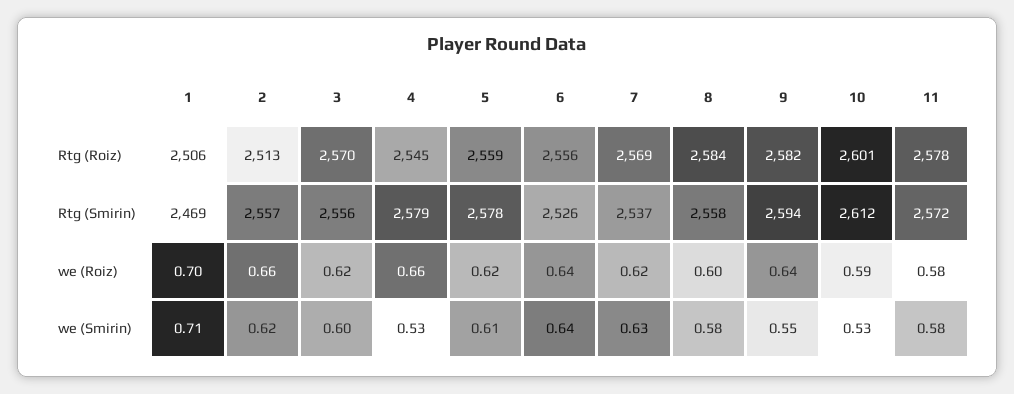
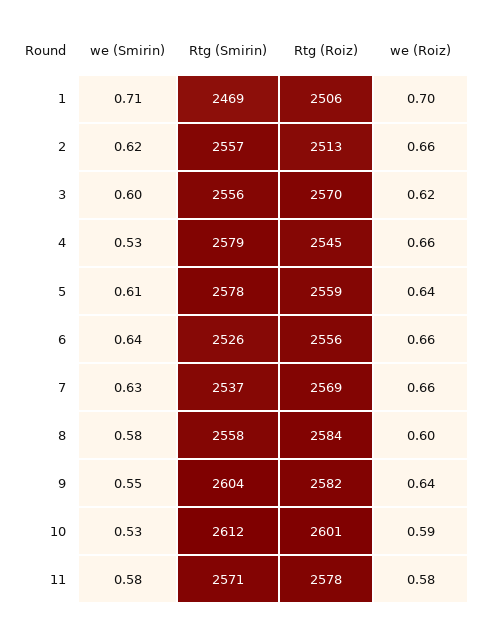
  {
    "1": {
      "Rtg (Roiz)": 2506,
      "Rtg (Smirin)": 2469,
      "we (Roiz)": 0.7,
      "we (Smirin)": 0.71
    },
    "2": {
      "Rtg (Roiz)": 2513,
      "Rtg (Smirin)": 2557,
      "we (Roiz)": 0.66,
      "we (Smirin)": 0.62
    },
    "3": {
      "Rtg (Roiz)": 2570,
      "Rtg (Smirin)": 2556,
      "we (Roiz)": 0.62,
      "we (Smirin)": 0.6
    },
    "4": {
      "Rtg (Roiz)": 2545,
      "Rtg (Smirin)": 2579,
      "we (Roiz)": 0.66,
      "we (Smirin)": 0.53
    },
    "5": {
      "Rtg (Roiz)": 2559,
      "Rtg (Smirin)": 2578,
-     "we (Roiz)": 0.62,
+     "we (Roiz)": 0.64,
      "we (Smirin)": 0.61
    },
    "6": {
      "Rtg (Roiz)": 2556,
      "Rtg (Smirin)": 2526,
-     "we (Roiz)": 0.64,
+     "we (Roiz)": 0.66,
      "we (Smirin)": 0.64
    },
    "7": {
      "Rtg (Roiz)": 2569,
      "Rtg (Smirin)": 2537,
-     "we (Roiz)": 0.62,
+     "we (Roiz)": 0.66,
      "we (Smirin)": 0.63
    },
    "8": {
      "Rtg (Roiz)": 2584,
      "Rtg (Smirin)": 2558,
      "we (Roiz)": 0.6,
      "we (Smirin)": 0.58
    },
    "9": {
      "Rtg (Roiz)": 2582,
-     "Rtg (Smirin)": 2594,
+     "Rtg (Smirin)": 2604,
      "we (Roiz)": 0.64,
      "we (Smirin)": 0.55
    },
    "10": {
      "Rtg (Roiz)": 2601,
      "Rtg (Smirin)": 2612,
      "we (Roiz)": 0.59,
      "we (Smirin)": 0.53
    },
    "11": {
      "Rtg (Roiz)": 2578,
-     "Rtg (Smirin)": 2572,
+     "Rtg (Smirin)": 2571,
      "we (Roiz)": 0.58,
      "we (Smirin)": 0.58
    }
  }

